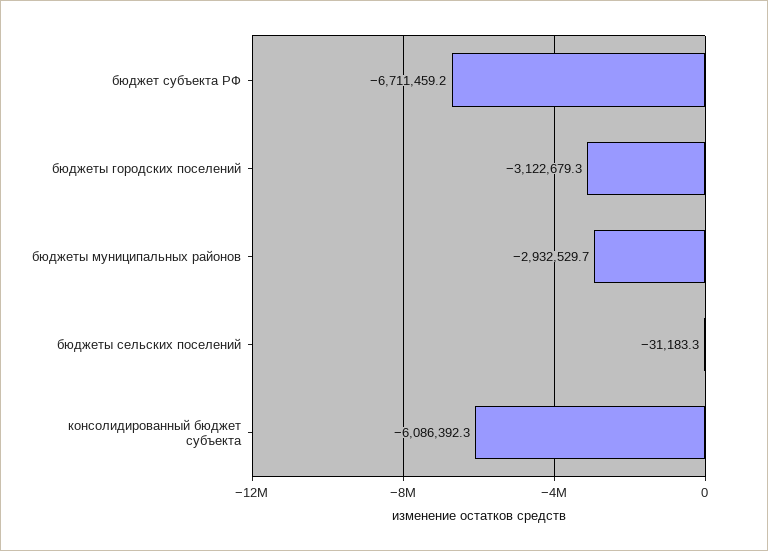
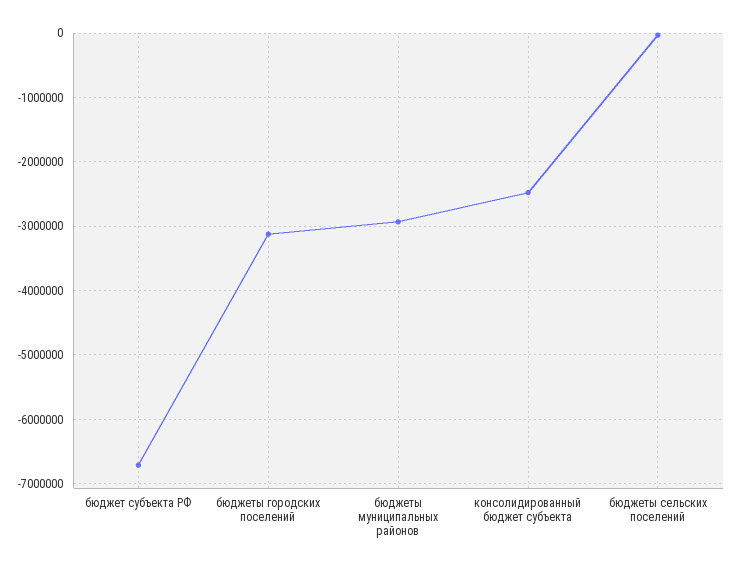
  {
    "бюджет субъекта РФ": -6711459.2,
    "бюджеты городских поселений": -3122679.3,
    "бюджеты муниципальных районов": -2932529.7,
    "бюджеты сельских поселений": -31183.3,
-   "консолидированный бюджет субъекта": -6086392.3
+   "консолидированный бюджет субъекта": -2500000
  }

